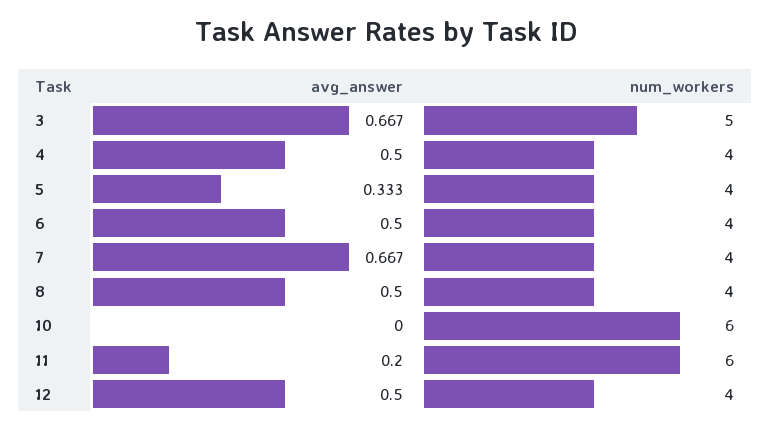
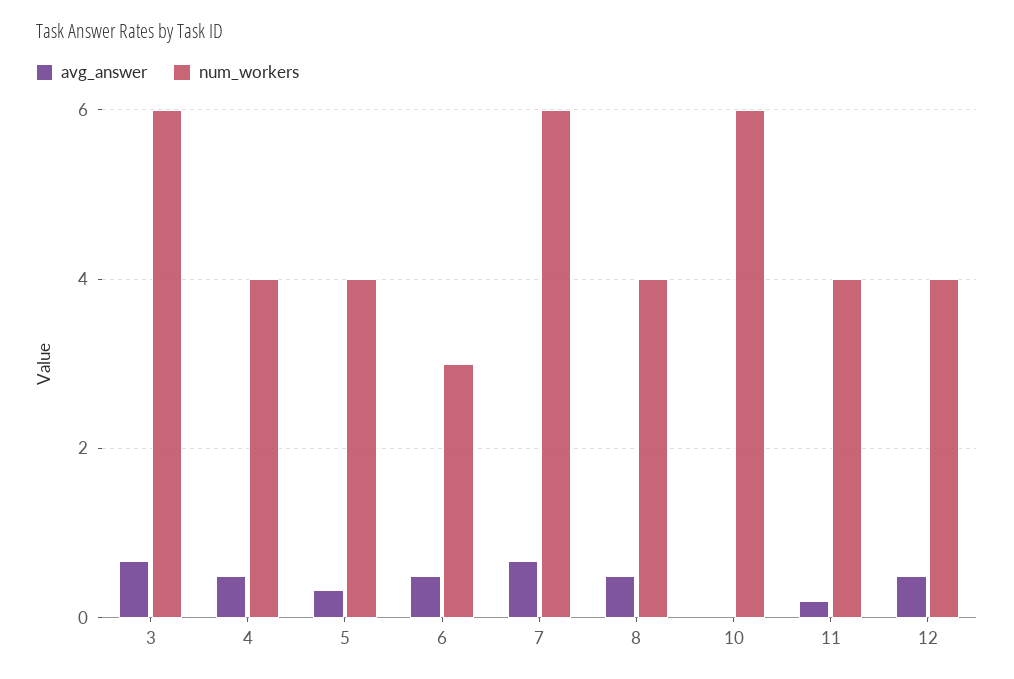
  {
    "avg_answer": {
      "3": 0.667,
      "4": 0.5,
      "5": 0.333,
      "6": 0.5,
      "7": 0.667,
      "8": 0.5,
      "10": 0,
      "11": 0.2,
      "12": 0.5
    },
    "num_workers": {
-     "3": 5,
+     "3": 6,
      "4": 4,
      "5": 4,
-     "6": 4,
+     "6": 3,
-     "7": 4,
+     "7": 6,
      "8": 4,
      "10": 6,
-     "11": 6,
+     "11": 4,
      "12": 4
    }
  }

